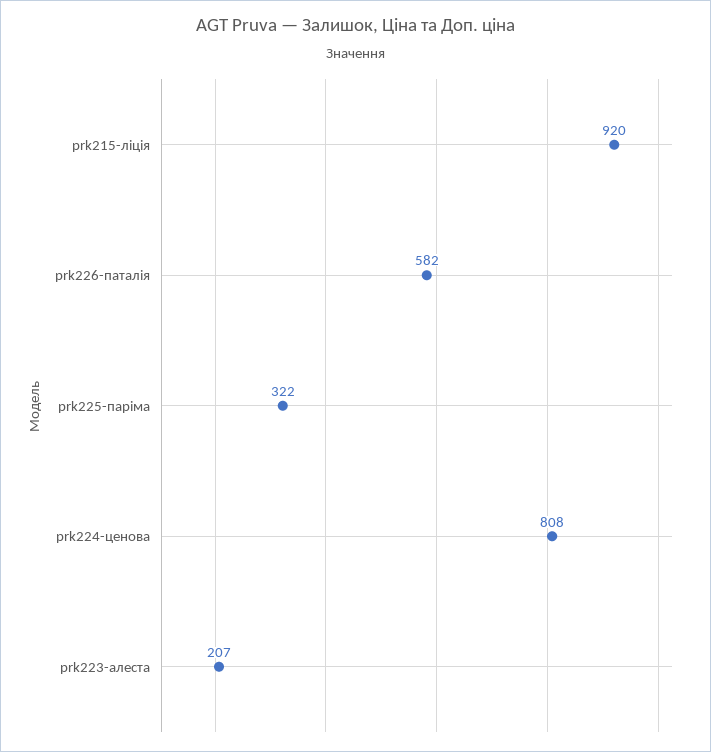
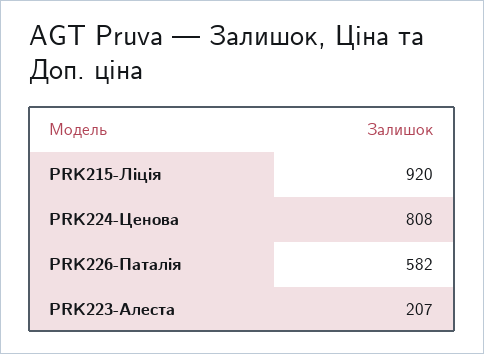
  {
    "prk215-ліція": 920,
    "prk226-паталія": 582,
-   "prk225-паріма": 322,
    "prk224-ценова": 808,
    "prk223-алеста": 207
  }

